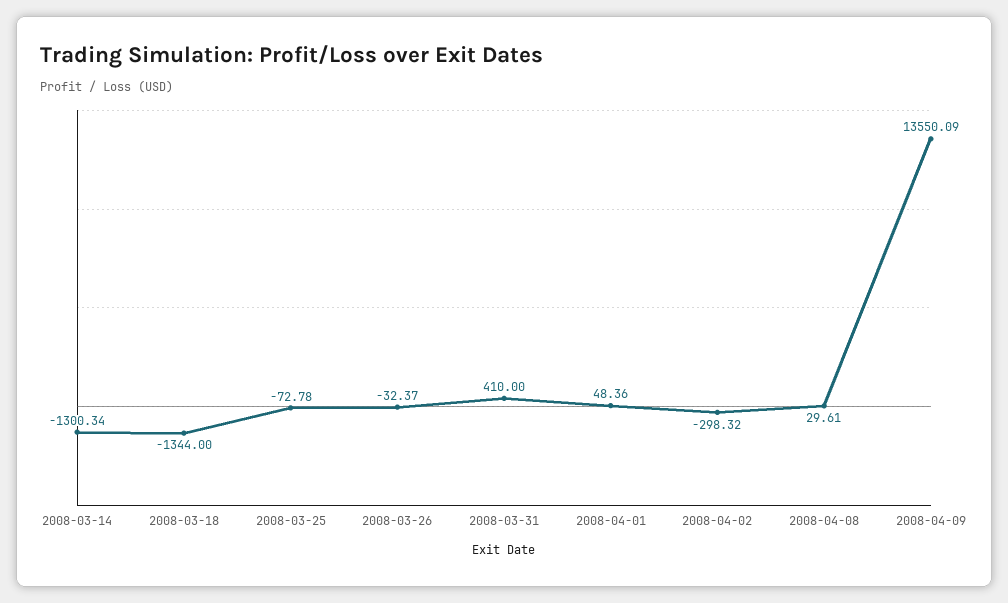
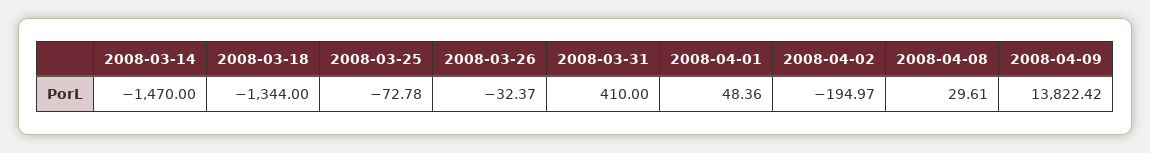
  {
-   "2008-03-14": -1300.34,
+   "2008-03-14": -1470,
    "2008-03-18": -1344,
    "2008-03-25": -72.78,
    "2008-03-26": -32.37,
    "2008-03-31": 410,
    "2008-04-01": 48.36,
-   "2008-04-02": -298.32,
+   "2008-04-02": -194.97,
    "2008-04-08": 29.61,
-   "2008-04-09": 13550.09
+   "2008-04-09": 13822.42
  }

